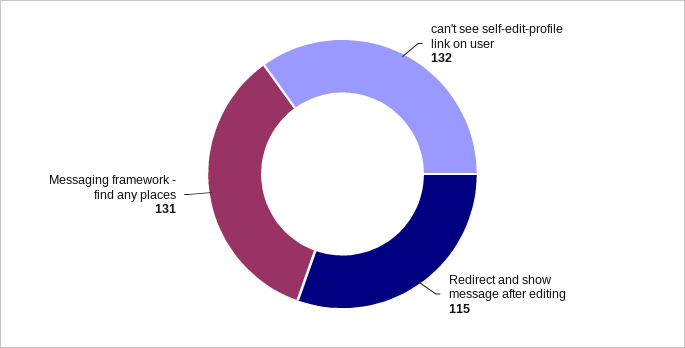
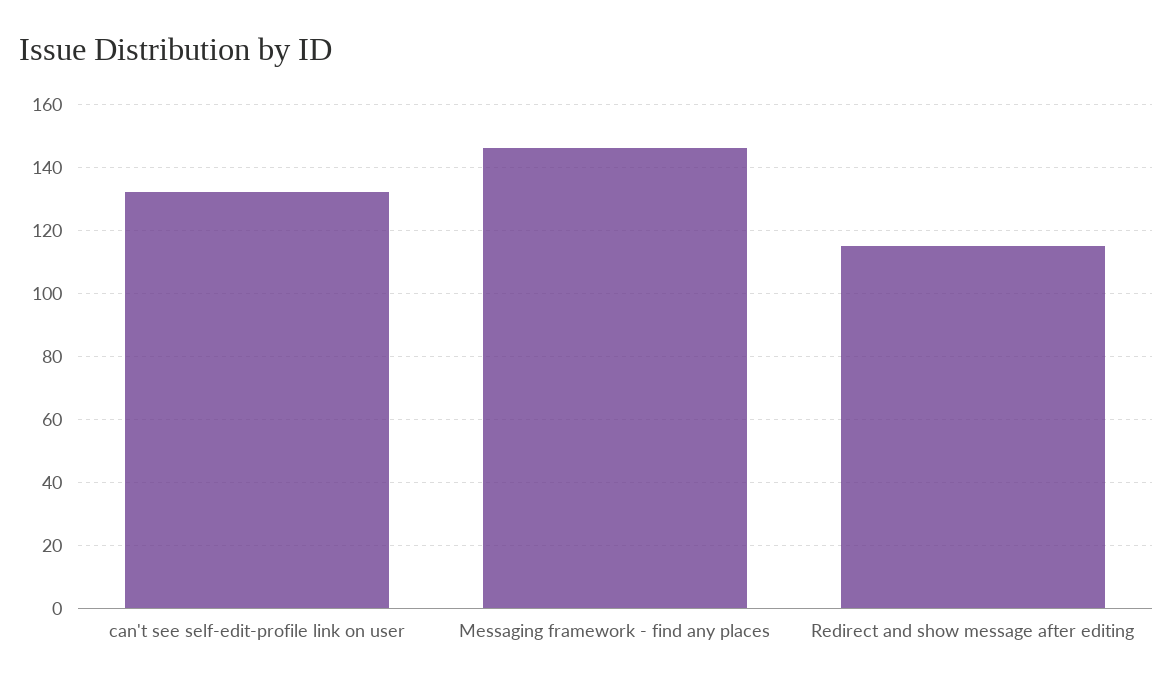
  {
    "can't see self-edit-profile link on user": 132,
    "Redirect and show message after editing": 115,
-   "Messaging framework - find any places": 131
+   "Messaging framework - find any places": 145
  }

